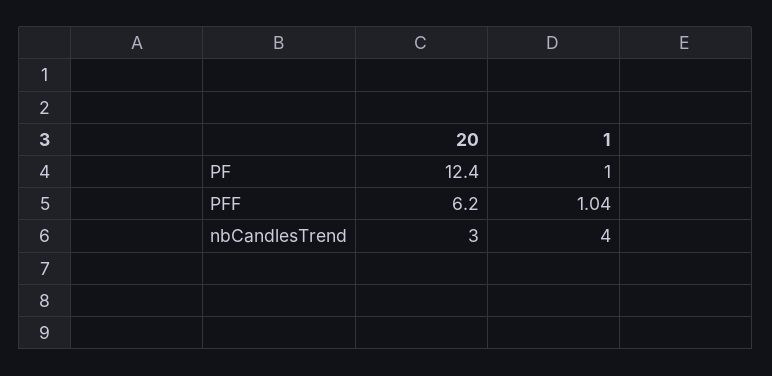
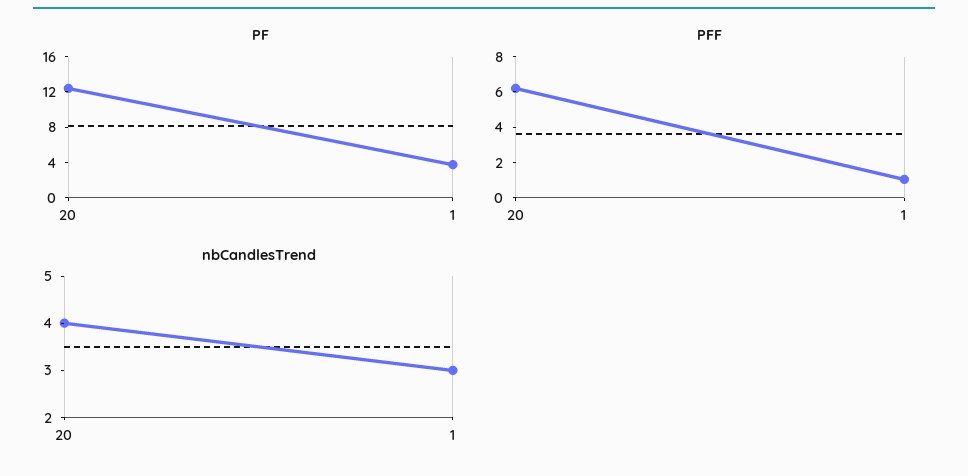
  {
    "PF": {
      "20": 12.4,
-     "1": 1
+     "1": 4
    },
    "PFF": {
      "20": 6.2,
      "1": 1.04
    },
    "nbCandlesTrend": {
-     "20": 3,
+     "20": 4,
-     "1": 4
+     "1": 3
    }
  }

